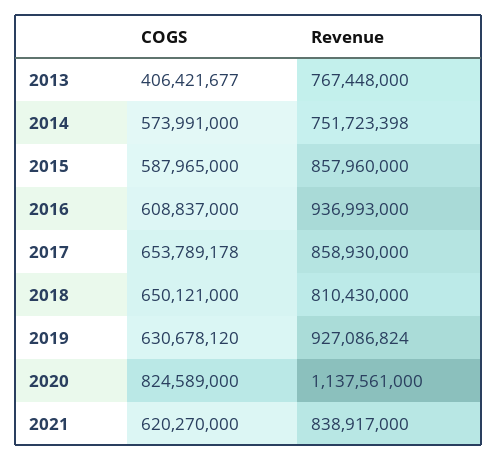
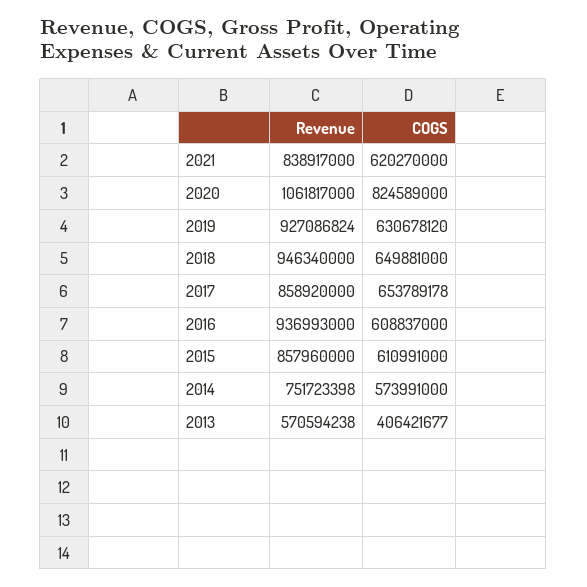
  {
    "COGS": {
      "2013": 406421677,
      "2014": 573991000,
-     "2015": 587965000,
+     "2015": 610991000,
      "2016": 608837000,
      "2017": 653789178,
-     "2018": 650121000,
+     "2018": 649881000,
      "2019": 630678120,
      "2020": 824589000,
      "2021": 620270000
    },
    "Revenue": {
-     "2013": 767448000,
+     "2013": 570594238,
      "2014": 751723398,
      "2015": 857960000,
      "2016": 936993000,
-     "2017": 858930000,
+     "2017": 858920000,
-     "2018": 810430000,
+     "2018": 946340000,
      "2019": 927086824,
-     "2020": 1137561000,
+     "2020": 1061817000,
      "2021": 838917000
    }
  }

